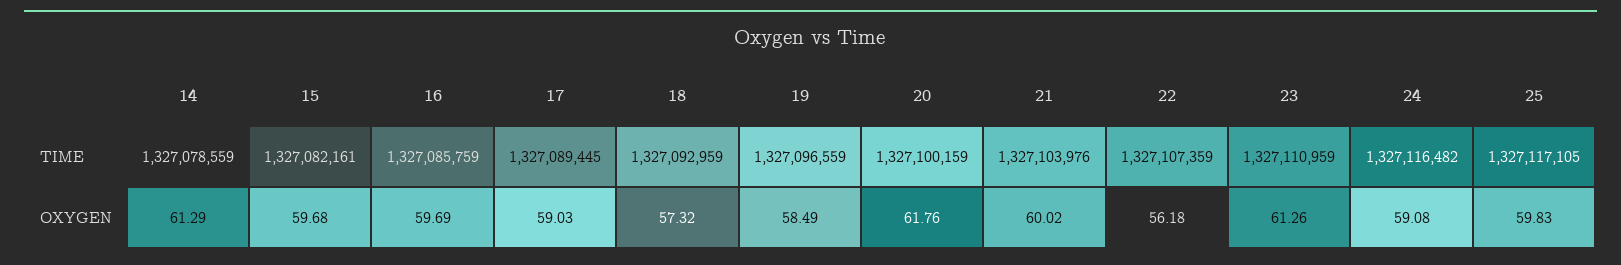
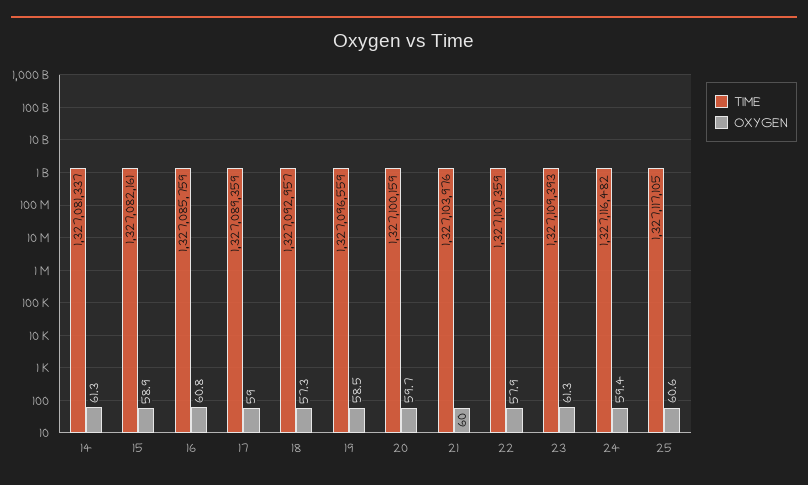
  {
    "TIME": {
-     "14": 1327078559,
+     "14": 1327081337,
      "15": 1327082161,
      "16": 1327085759,
-     "17": 1327089445,
+     "17": 1327089359,
-     "18": 1327092959,
+     "18": 1327092957,
      "19": 1327096559,
      "20": 1327100159,
      "21": 1327103976,
      "22": 1327107359,
-     "23": 1327110959,
+     "23": 1327109393,
      "24": 1327116482,
      "25": 1327117105
    },
    "OXYGEN": {
      "14": 61.29,
-     "15": 59.68,
+     "15": 58.9,
-     "16": 59.69,
+     "16": 60.8,
      "17": 59.03,
      "18": 57.32,
      "19": 58.49,
-     "20": 61.76,
+     "20": 59.7,
      "21": 60.02,
-     "22": 56.18,
+     "22": 57.9,
      "23": 61.26,
-     "24": 59.08,
+     "24": 59.4,
-     "25": 59.83
+     "25": 60.6
    }
  }

